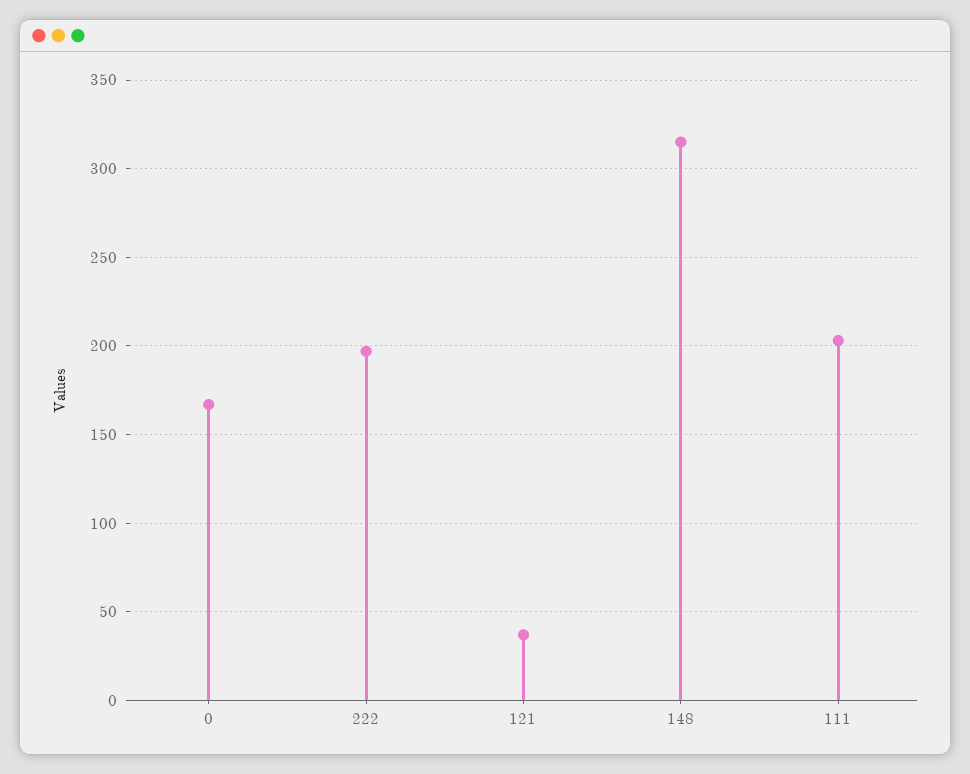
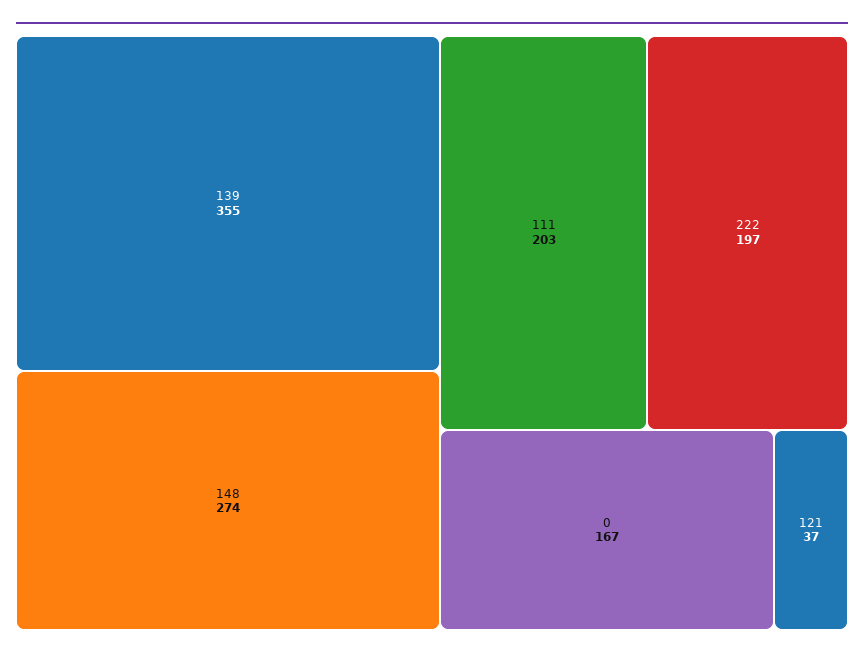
  {
    "0": 167,
    "222": 197,
    "121": 37,
-   "148": 315,
+   "148": 274,
-   "111": 203
+   "111": 203,
+   "139": 355
  }

